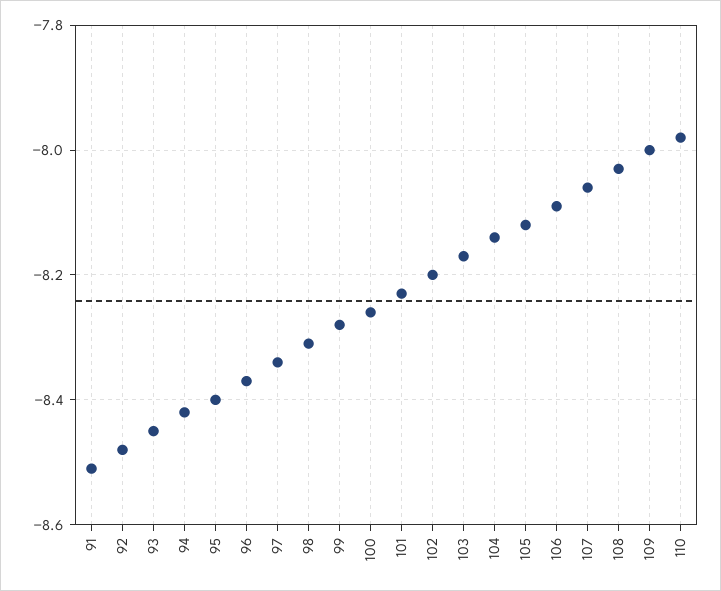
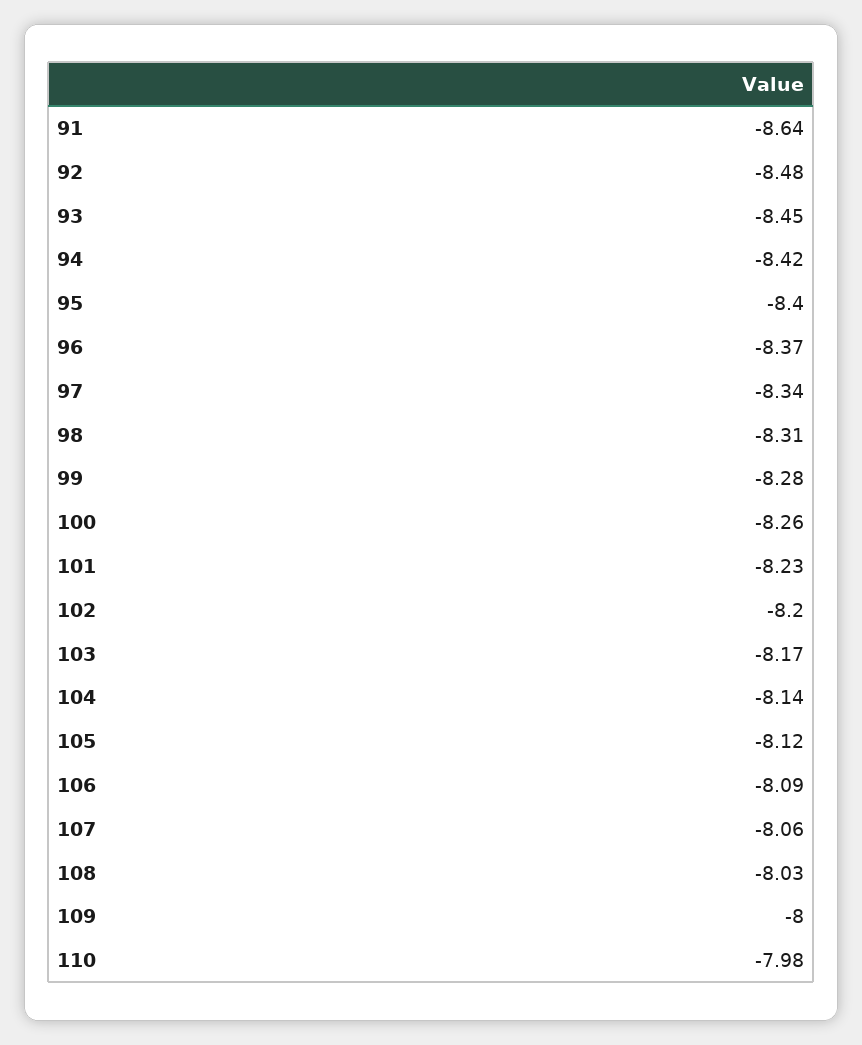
  {
-   "91": -8.5,
+   "91": -8.64,
    "92": -8.48,
    "93": -8.45,
    "94": -8.42,
    "95": -8.4,
    "96": -8.37,
    "97": -8.34,
    "98": -8.31,
    "99": -8.28,
    "100": -8.26,
    "101": -8.23,
    "102": -8.2,
    "103": -8.17,
    "104": -8.14,
    "105": -8.12,
    "106": -8.09,
    "107": -8.06,
    "108": -8.03,
    "109": -8,
    "110": -7.98
  }

